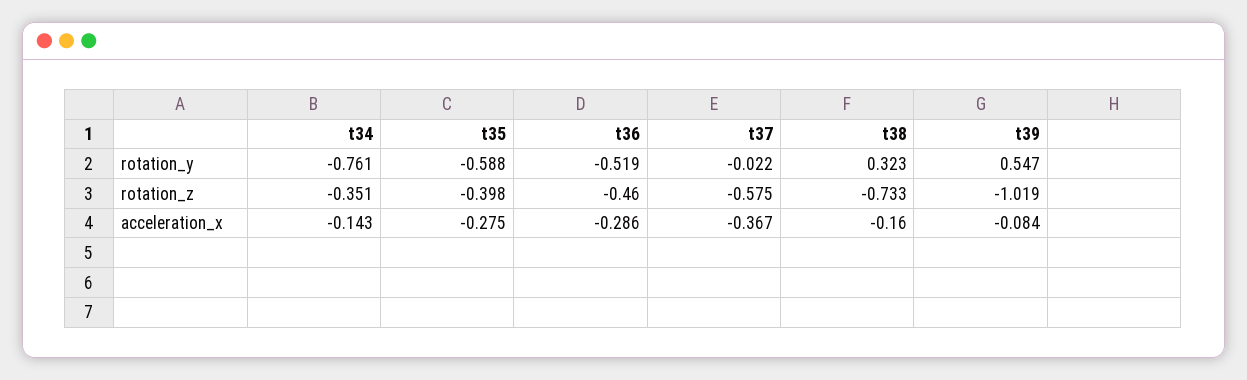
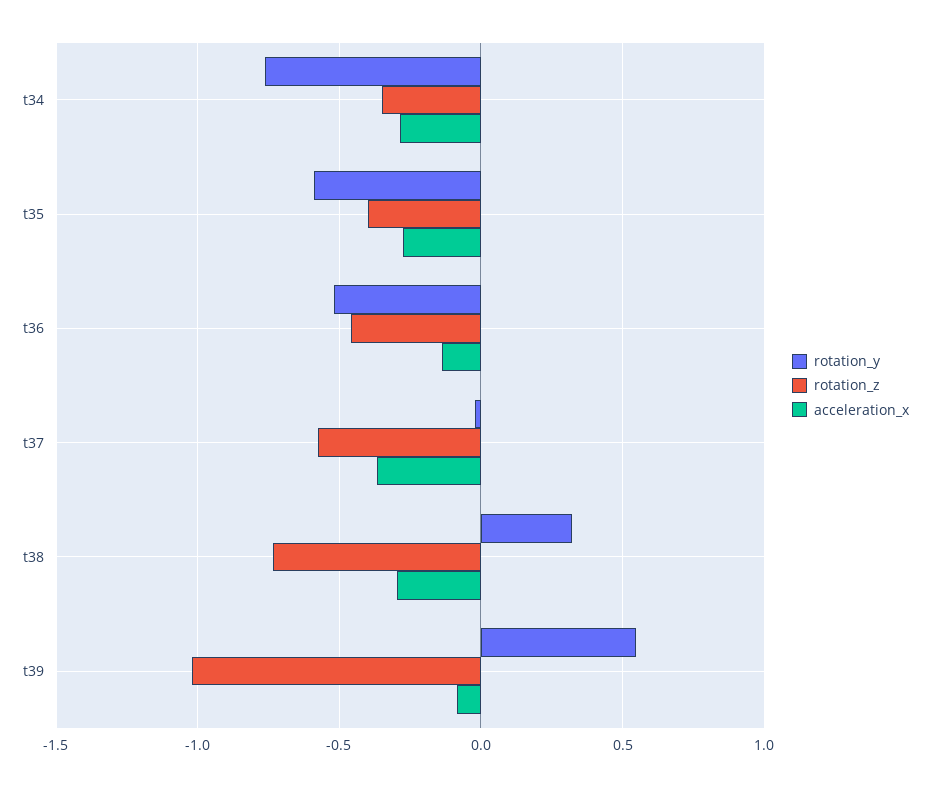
  {
    "rotation_y": {
      "t34": -0.761,
      "t35": -0.588,
      "t36": -0.519,
      "t37": -0.022,
      "t38": 0.323,
      "t39": 0.547
    },
    "rotation_z": {
      "t34": -0.351,
      "t35": -0.398,
      "t36": -0.46,
      "t37": -0.575,
      "t38": -0.733,
      "t39": -1.019
    },
    "acceleration_x": {
-     "t34": -0.143,
+     "t34": -0.3,
      "t35": -0.275,
-     "t36": -0.286,
+     "t36": -0.15,
      "t37": -0.367,
-     "t38": -0.16,
+     "t38": -0.3,
      "t39": -0.084
    }
  }

